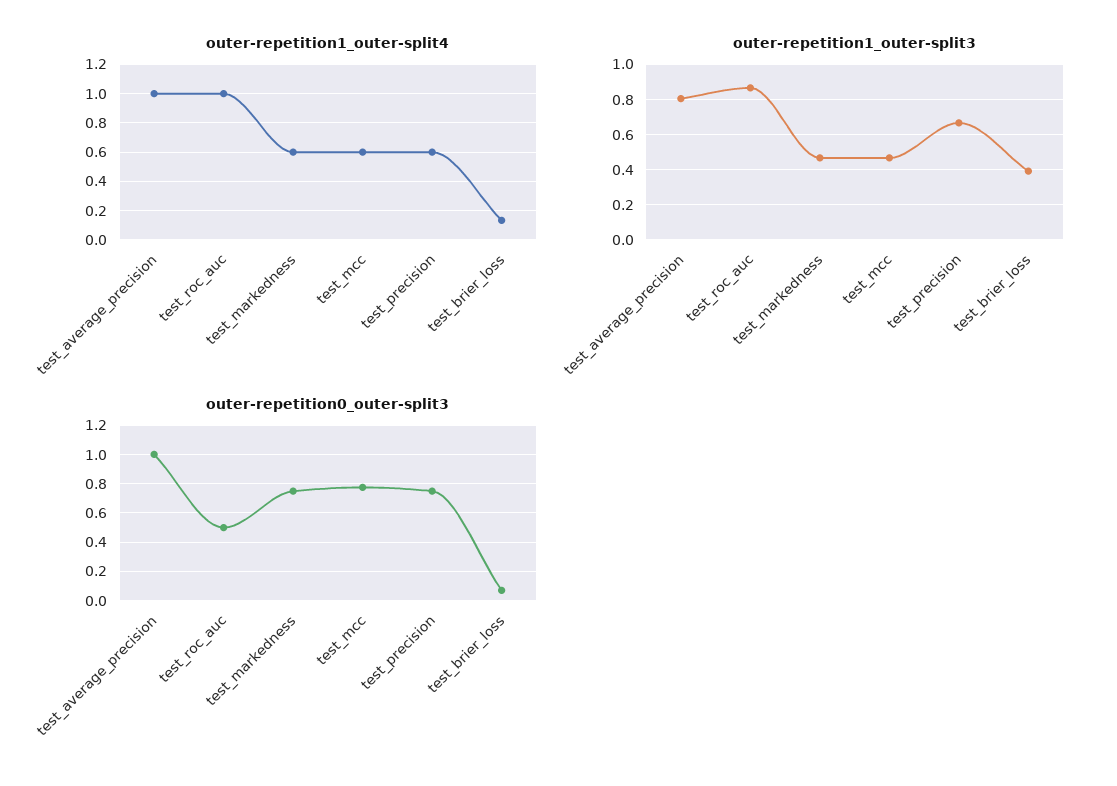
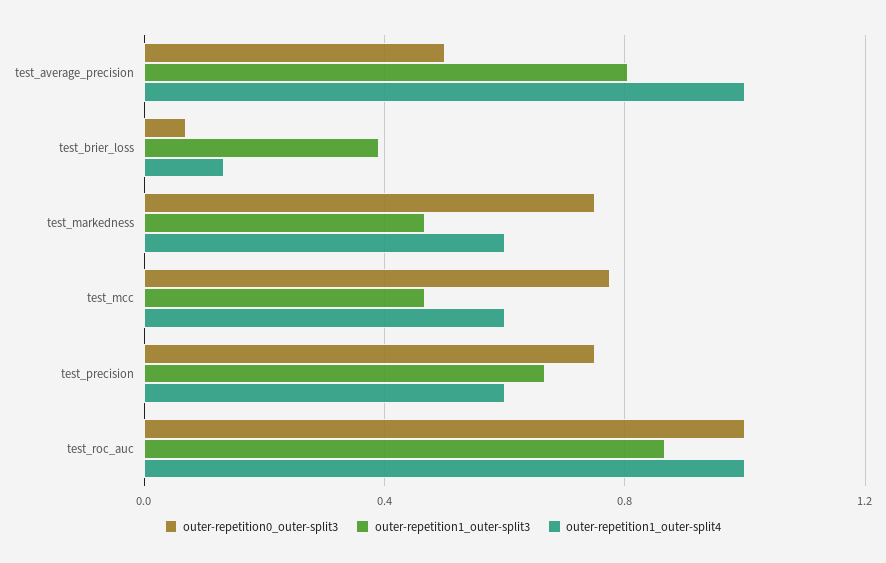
  {
    "outer-repetition1_outer-split4": {
      "test_average_precision": 1,
      "test_roc_auc": 1,
      "test_markedness": 0.6,
      "test_mcc": 0.6,
      "test_precision": 0.6,
      "test_brier_loss": 0.15
    },
    "outer-repetition1_outer-split3": {
      "test_average_precision": 0.8,
      "test_roc_auc": 0.85,
      "test_markedness": 0.45,
      "test_mcc": 0.45,
      "test_precision": 0.65,
      "test_brier_loss": 0.4
    },
    "outer-repetition0_outer-split3": {
-     "test_average_precision": 1,
+     "test_average_precision": 0.5,
-     "test_roc_auc": 0.5,
+     "test_roc_auc": 1,
      "test_markedness": 0.75,
      "test_mcc": 0.8,
      "test_precision": 0.75,
      "test_brier_loss": 0.05
    }
  }

